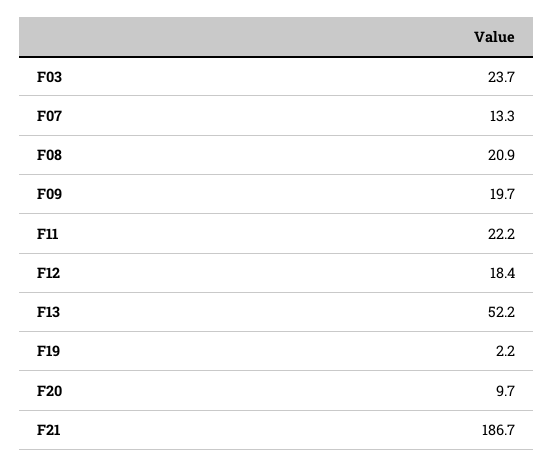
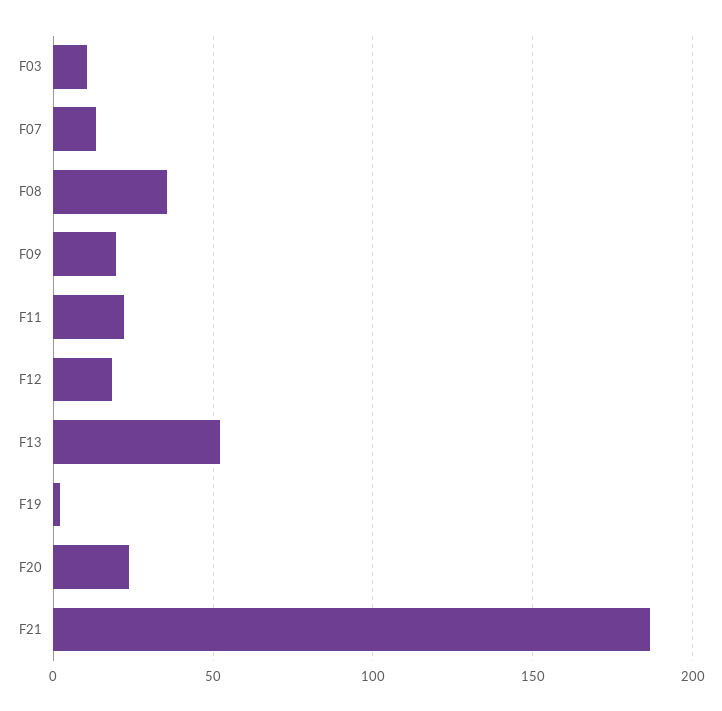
  {
-   "F03": 23.7,
+   "F03": 10,
    "F07": 13.3,
-   "F08": 20.9,
+   "F08": 35,
    "F09": 19.7,
    "F11": 22.2,
    "F12": 18.4,
    "F13": 52.2,
    "F19": 2.2,
-   "F20": 9.7,
+   "F20": 25,
    "F21": 186.7
  }

